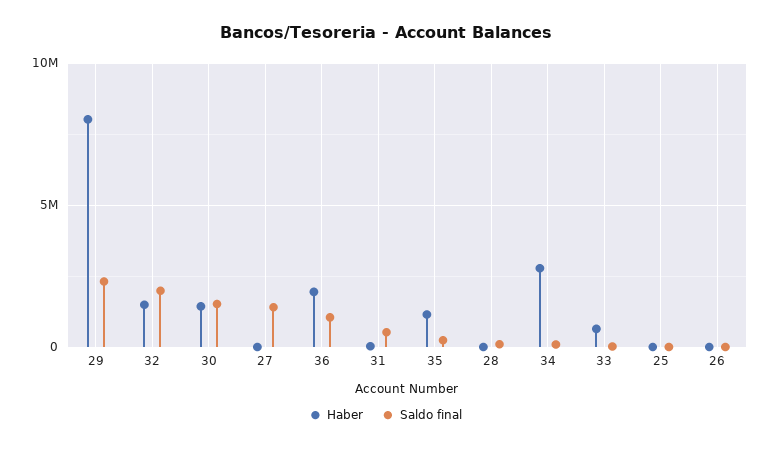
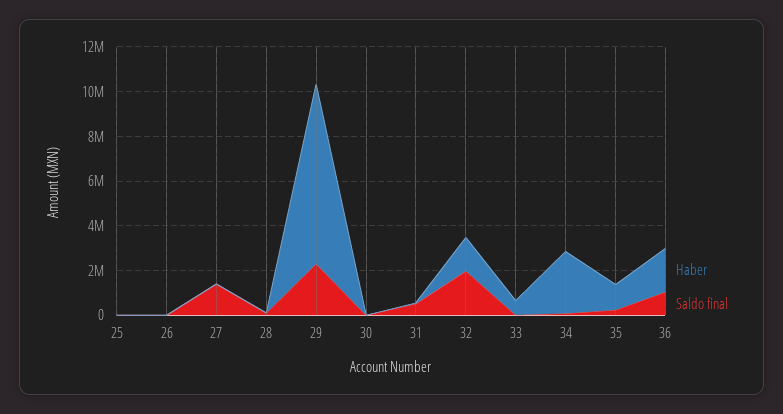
  {
    "Haber": {
      "29": 8000000,
      "32": 1500000,
-     "30": 1500000,
+     "30": 0,
      "27": 0,
      "36": 2000000,
      "31": 0,
      "35": 1000000,
      "28": 0,
      "34": 3000000,
      "33": 500000,
      "25": 0,
      "26": 0
    },
    "Saldo final": {
      "29": 2500000,
      "32": 2000000,
-     "30": 1500000,
+     "30": 0,
      "27": 1500000,
      "36": 1000000,
      "31": 500000,
      "35": 0,
      "28": 0,
      "34": 0,
      "33": 0,
      "25": 0,
      "26": 0
    }
  }

